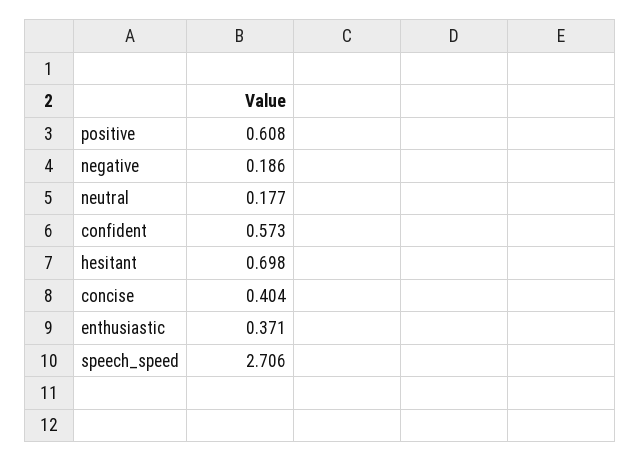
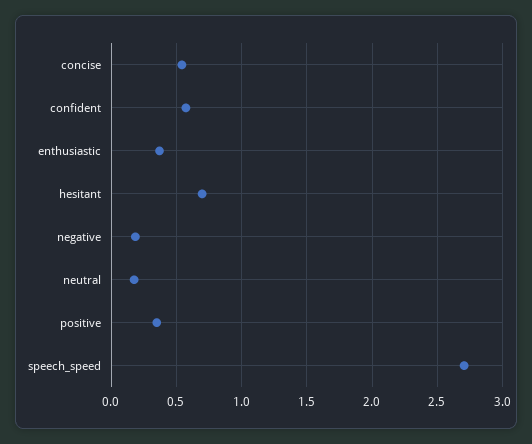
  {
-   "positive": 0.608,
+   "positive": 0.35,
    "negative": 0.186,
    "neutral": 0.177,
    "confident": 0.573,
    "hesitant": 0.698,
-   "concise": 0.404,
+   "concise": 0.55,
    "enthusiastic": 0.371,
    "speech_speed": 2.706
  }

